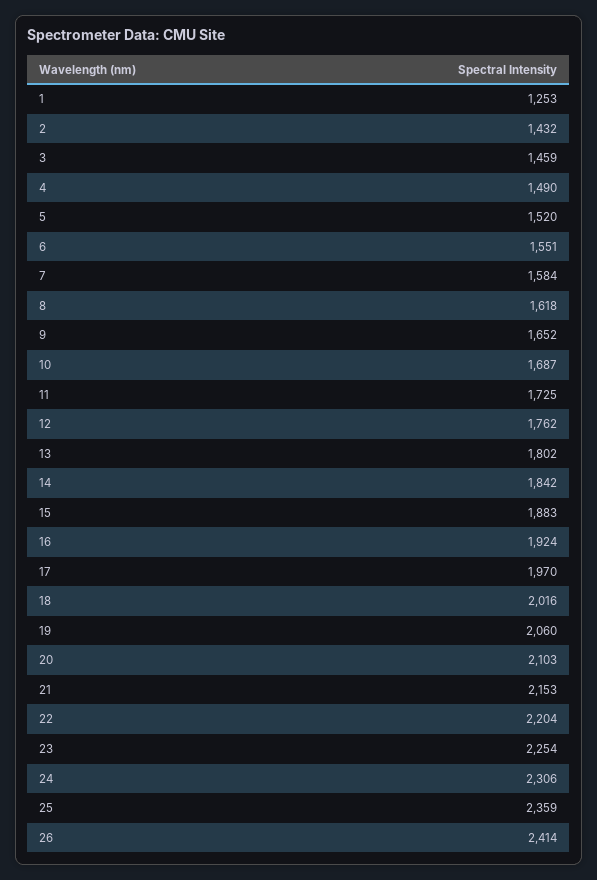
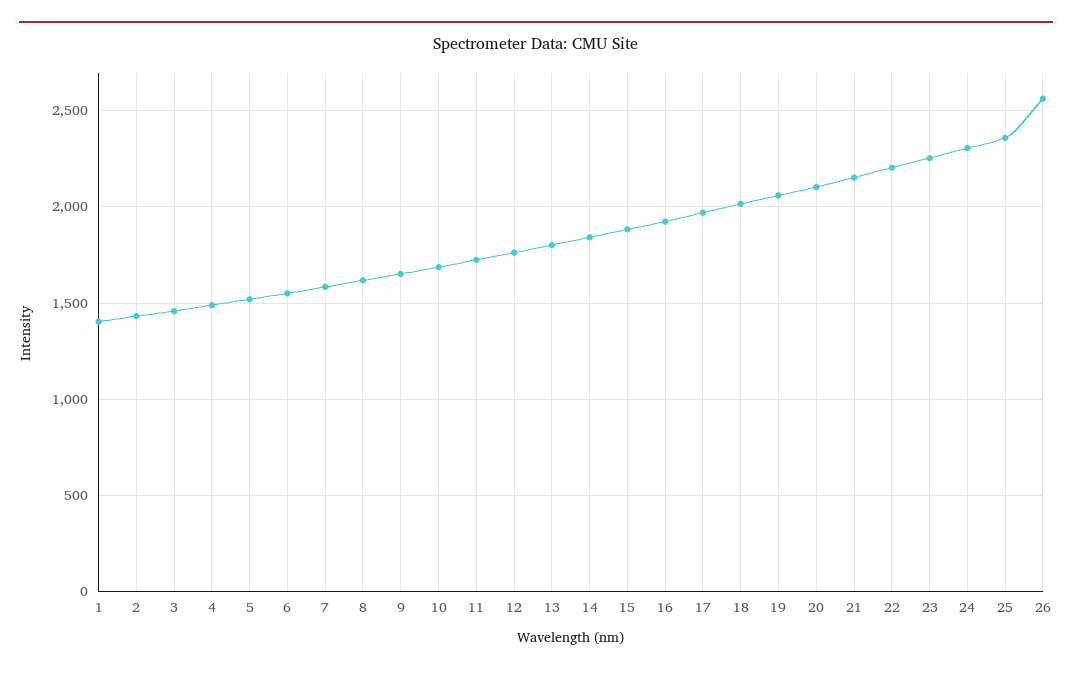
  {
-   "1": 1253,
+   "1": 1400,
    "2": 1432,
    "3": 1459,
    "4": 1490,
    "5": 1520,
    "6": 1551,
    "7": 1584,
    "8": 1618,
    "9": 1652,
    "10": 1687,
    "11": 1725,
    "12": 1762,
    "13": 1802,
    "14": 1842,
    "15": 1883,
    "16": 1924,
    "17": 1970,
    "18": 2016,
    "19": 2060,
    "20": 2103,
    "21": 2153,
    "22": 2204,
    "23": 2254,
    "24": 2306,
    "25": 2359,
-   "26": 2414
+   "26": 2550
  }

